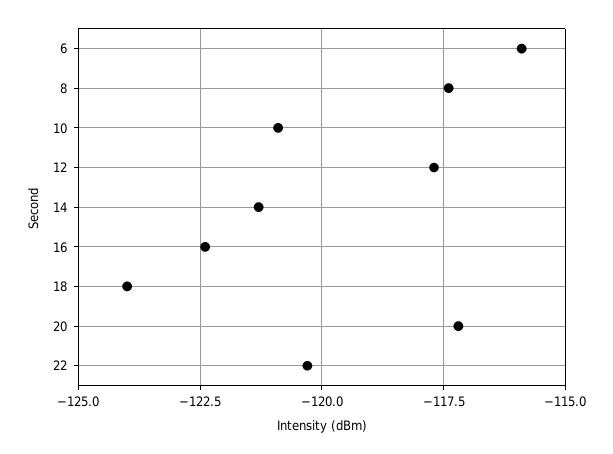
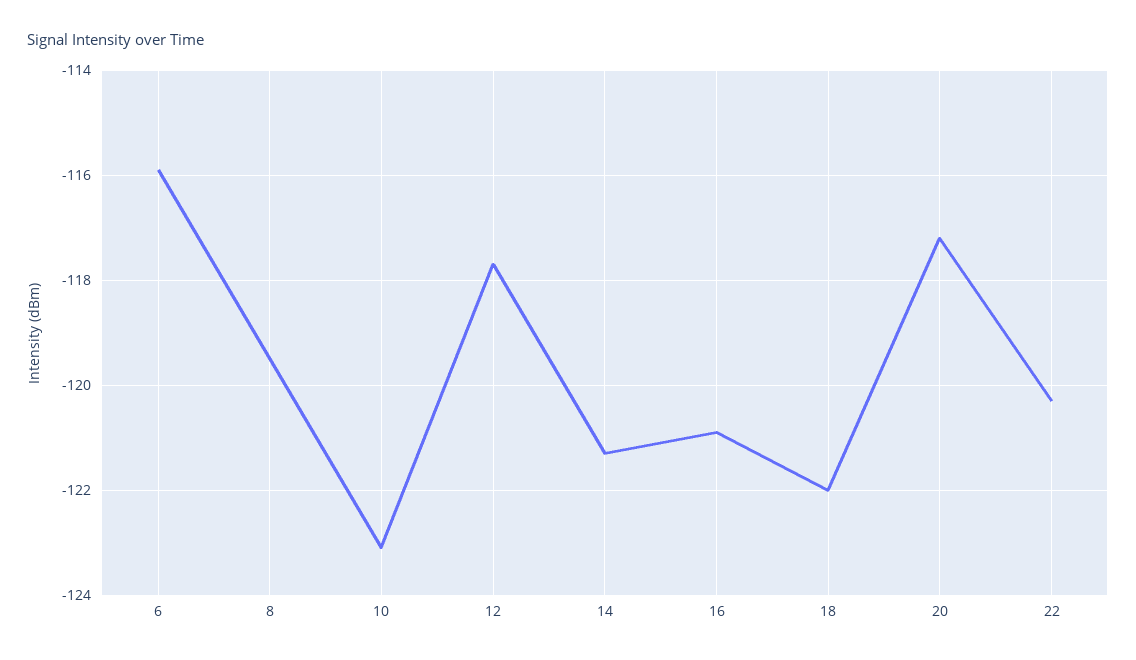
  {
    "6": -116,
-   "8": -117.5,
+   "8": -119.5,
-   "10": -121,
+   "10": -123,
    "12": -117.5,
    "14": -121.5,
-   "16": -122.5,
+   "16": -121,
-   "18": -124,
+   "18": -122,
    "20": -117,
    "22": -120.5
  }

